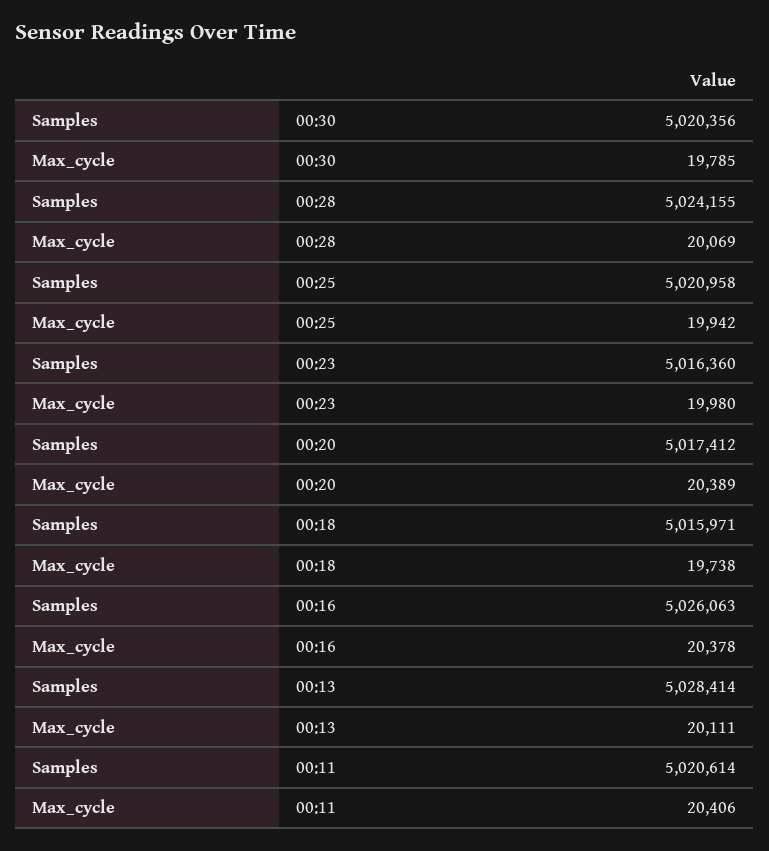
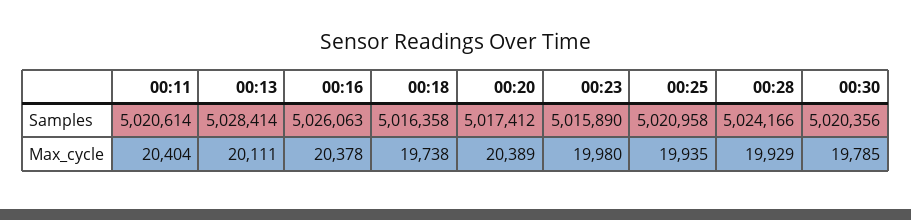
  {
    "Samples": {
      "00:30": 5020356,
-     "00:28": 5024155,
+     "00:28": 5024166,
      "00:25": 5020958,
-     "00:23": 5016360,
+     "00:23": 5015890,
      "00:20": 5017412,
-     "00:18": 5015971,
+     "00:18": 5016358,
      "00:16": 5026063,
      "00:13": 5028414,
      "00:11": 5020614
    },
    "Max_cycle": {
      "00:30": 19785,
-     "00:28": 20069,
+     "00:28": 19929,
-     "00:25": 19942,
+     "00:25": 19935,
      "00:23": 19980,
      "00:20": 20389,
      "00:18": 19738,
      "00:16": 20378,
      "00:13": 20111,
-     "00:11": 20406
+     "00:11": 20404
    }
  }

